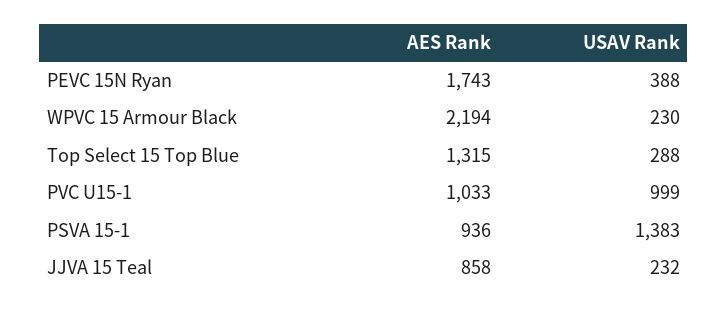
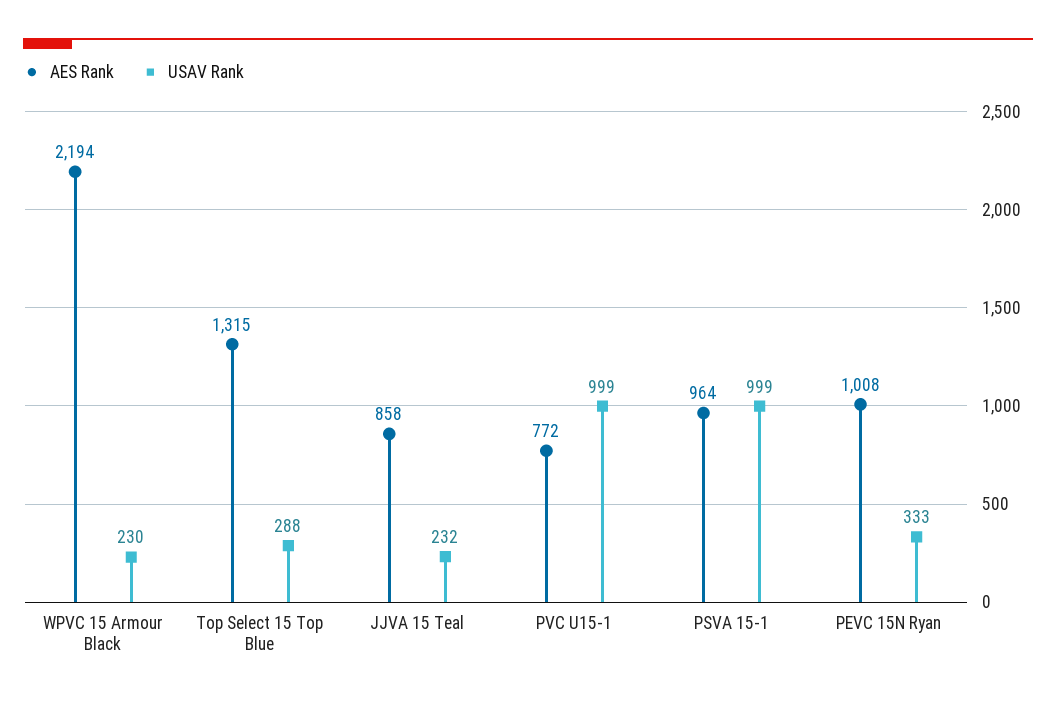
  {
    "AES Rank": {
-     "PEVC 15N Ryan": 1743,
+     "PEVC 15N Ryan": 1008,
      "WPVC 15 Armour Black": 2194,
      "Top Select 15 Top Blue": 1315,
-     "PVC U15-1": 1033,
+     "PVC U15-1": 772,
-     "PSVA 15-1": 936,
+     "PSVA 15-1": 964,
      "JJVA 15 Teal": 858
    },
    "USAV Rank": {
-     "PEVC 15N Ryan": 388,
+     "PEVC 15N Ryan": 333,
      "WPVC 15 Armour Black": 230,
      "Top Select 15 Top Blue": 288,
      "PVC U15-1": 999,
-     "PSVA 15-1": 1383,
+     "PSVA 15-1": 999,
      "JJVA 15 Teal": 232
    }
  }

